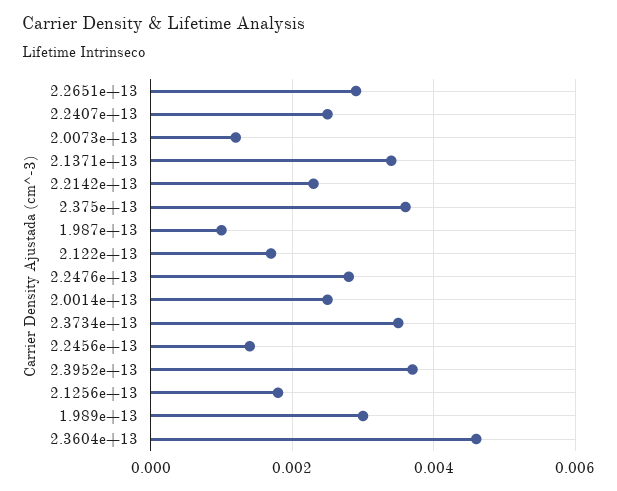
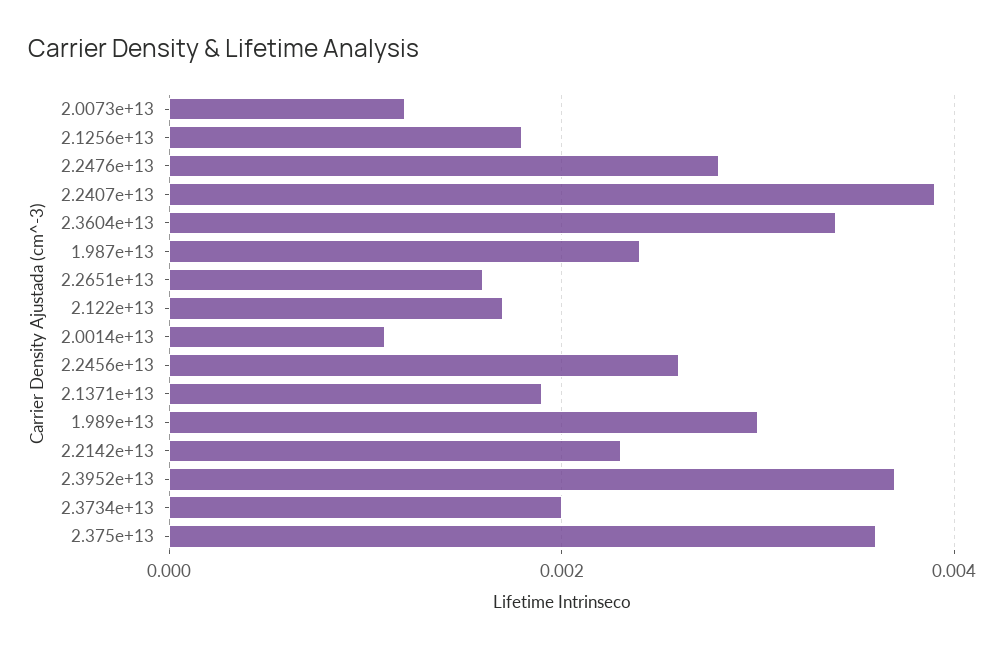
  {
-   "2.2651e+13": 0.003,
+   "2.2651e+13": 0.0015,
-   "2.2407e+13": 0.0025,
+   "2.2407e+13": 0.004,
    "2.0073e+13": 0.001,
-   "2.1371e+13": 0.0035,
+   "2.1371e+13": 0.002,
    "2.2142e+13": 0.0025,
    "2.375e+13": 0.0035,
-   "1.987e+13": 0.001,
+   "1.987e+13": 0.0025,
    "2.122e+13": 0.0015,
    "2.2476e+13": 0.003,
-   "2.0014e+13": 0.0025,
+   "2.0014e+13": 0.001,
-   "2.3734e+13": 0.0035,
+   "2.3734e+13": 0.002,
-   "2.2456e+13": 0.0015,
+   "2.2456e+13": 0.0025,
    "2.3952e+13": 0.0035,
    "2.1256e+13": 0.002,
    "1.989e+13": 0.003,
-   "2.3604e+13": 0.0045
+   "2.3604e+13": 0.0035
  }

